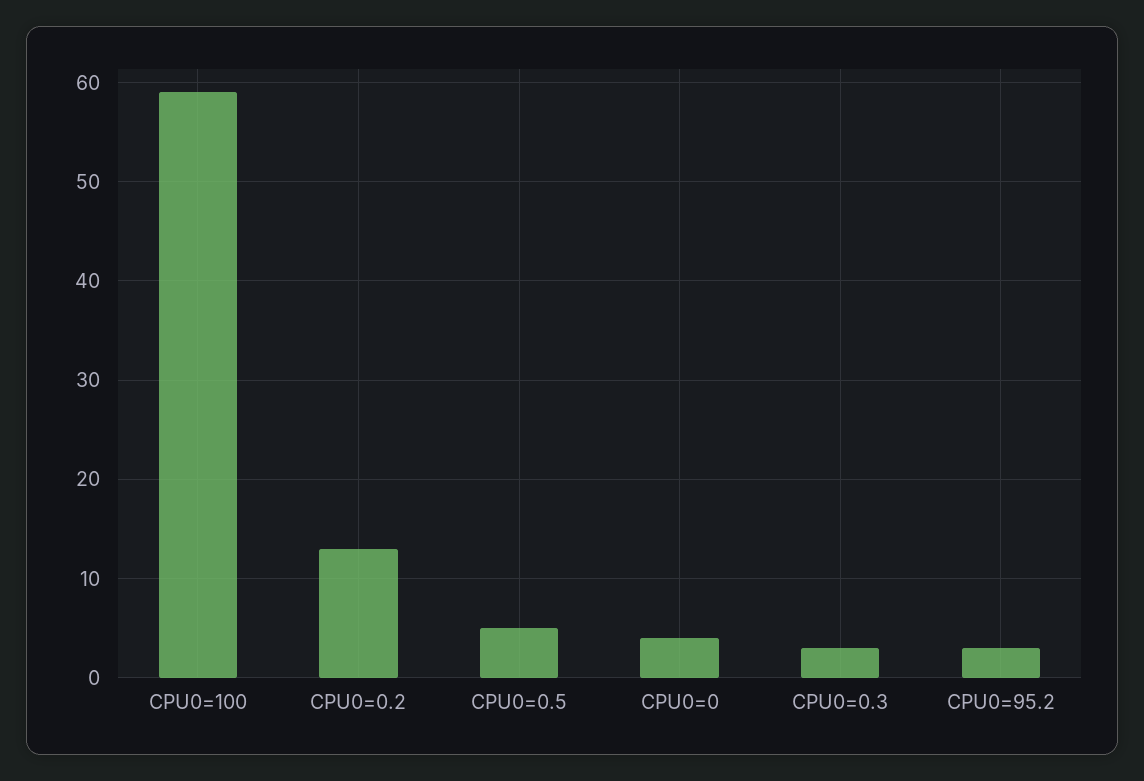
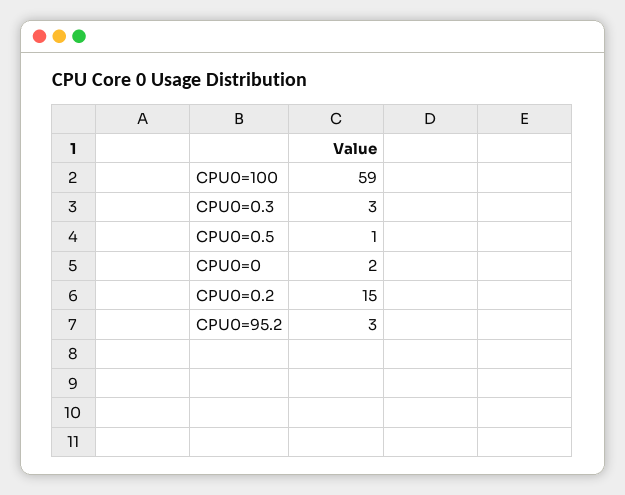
  {
    "CPU0=100": 59,
-   "CPU0=0.2": 13,
+   "CPU0=0.2": 15,
-   "CPU0=0.5": 5,
+   "CPU0=0.5": 1,
-   "CPU0=0": 4,
+   "CPU0=0": 2,
    "CPU0=0.3": 3,
    "CPU0=95.2": 3
  }

